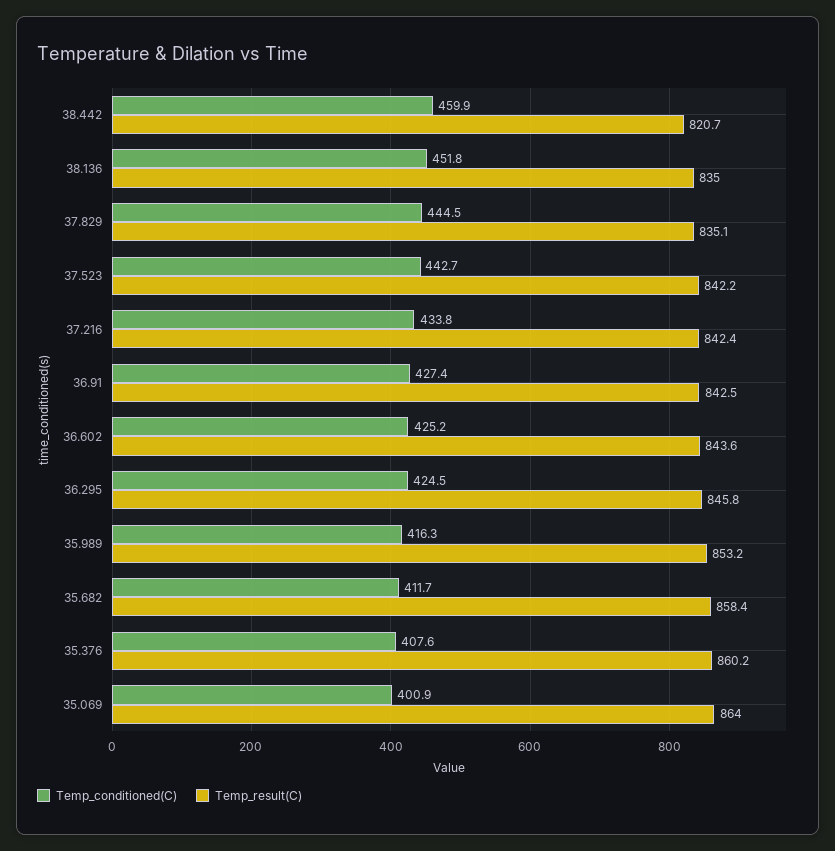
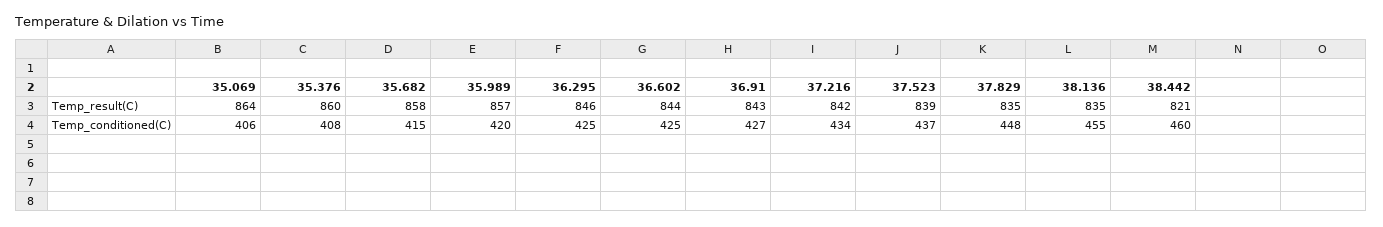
  {
    "Temp_conditioned(C)": {
      "38.442": 459.9,
-     "38.136": 451.8,
+     "38.136": 455,
-     "37.829": 444.5,
+     "37.829": 448,
-     "37.523": 442.7,
+     "37.523": 437,
      "37.216": 433.8,
      "36.91": 427.4,
      "36.602": 425.2,
      "36.295": 424.5,
-     "35.989": 416.3,
+     "35.989": 420,
-     "35.682": 411.7,
+     "35.682": 415,
      "35.376": 407.6,
-     "35.069": 400.9
+     "35.069": 406
    },
    "Temp_result(C)": {
      "38.442": 820.7,
      "38.136": 835,
      "37.829": 835.1,
-     "37.523": 842.2,
+     "37.523": 839,
      "37.216": 842.4,
      "36.91": 842.5,
      "36.602": 843.6,
      "36.295": 845.8,
-     "35.989": 853.2,
+     "35.989": 857,
      "35.682": 858.4,
      "35.376": 860.2,
      "35.069": 864
    }
  }

